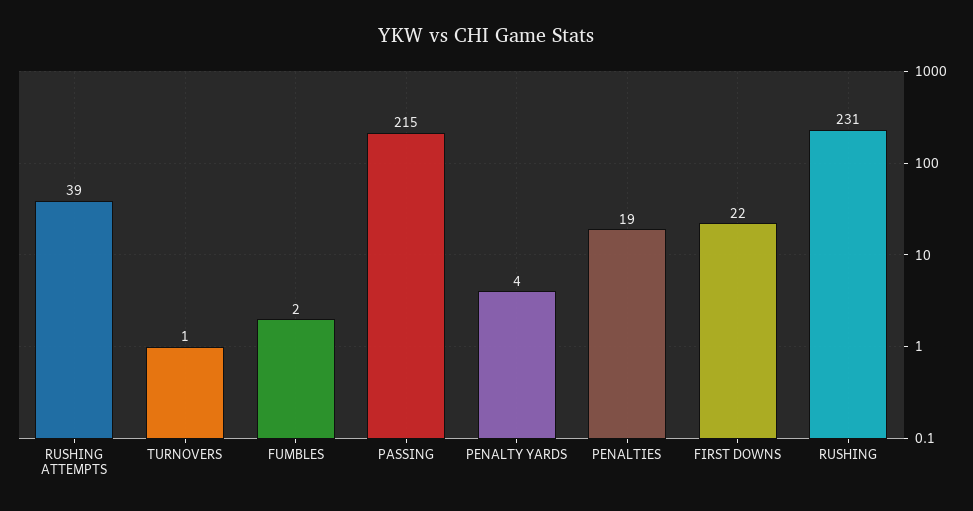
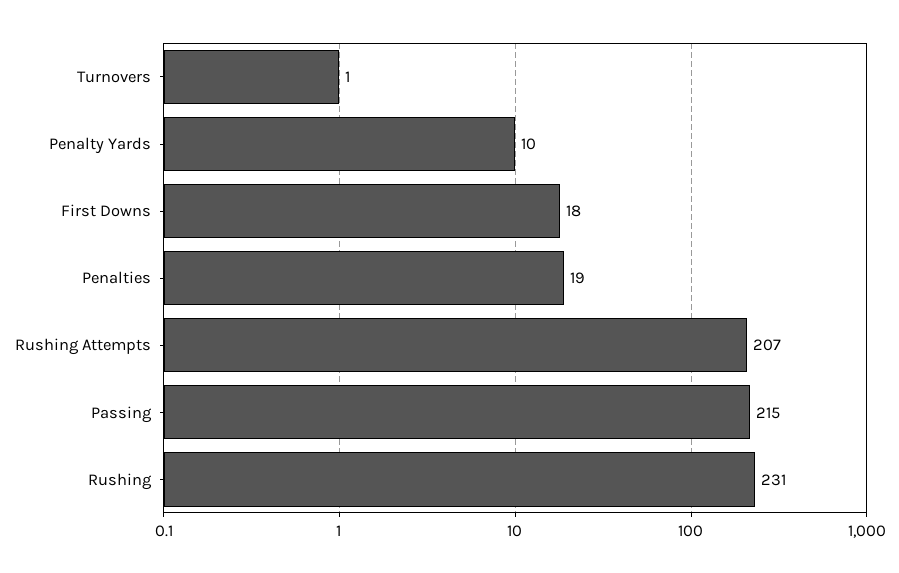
  {
-   "RUSHING ATTEMPTS": 39,
+   "RUSHING ATTEMPTS": 207,
    "TURNOVERS": 1,
-   "FUMBLES": 2,
    "PASSING": 215,
-   "PENALTY YARDS": 4,
+   "PENALTY YARDS": 10,
    "PENALTIES": 19,
-   "FIRST DOWNS": 22,
+   "FIRST DOWNS": 18,
    "RUSHING": 231
  }

